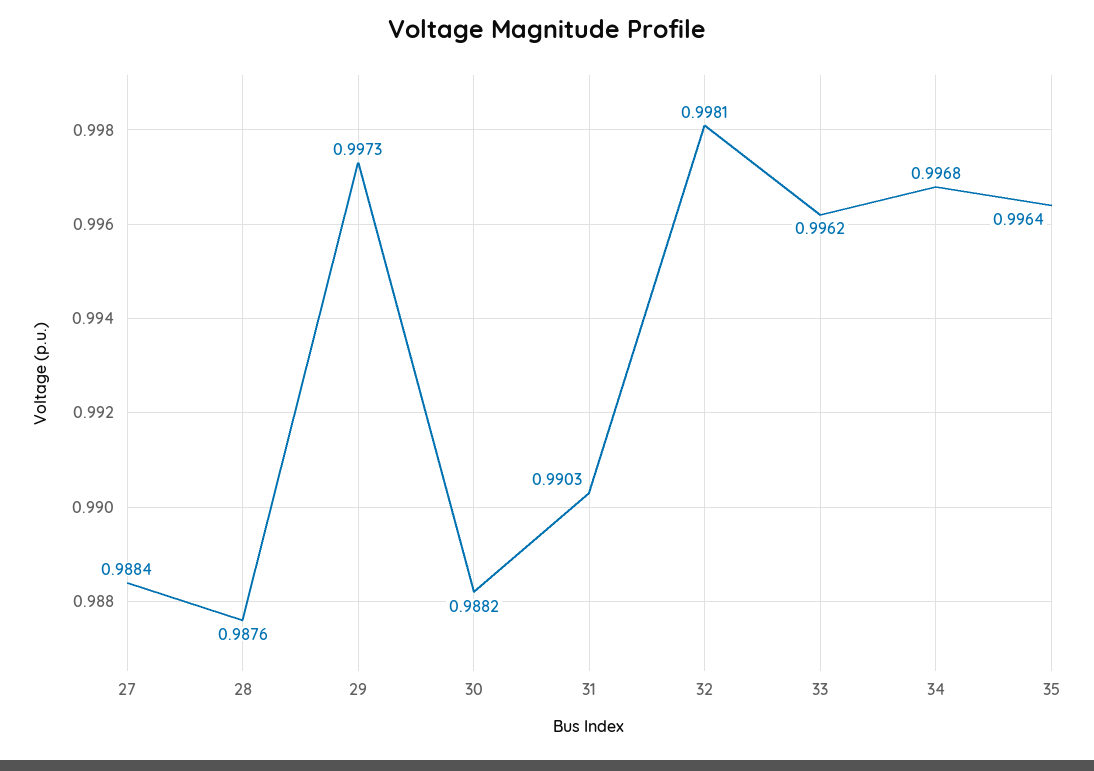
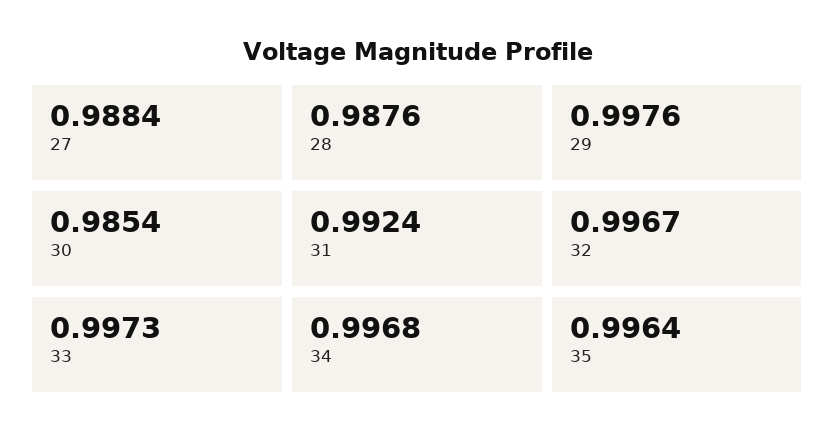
  {
    "27": 0.9884,
    "28": 0.9876,
-   "29": 0.9973,
+   "29": 0.9976,
-   "30": 0.9882,
+   "30": 0.9854,
-   "31": 0.9903,
+   "31": 0.9924,
-   "32": 0.9981,
+   "32": 0.9967,
-   "33": 0.9962,
+   "33": 0.9973,
    "34": 0.9968,
    "35": 0.9964
  }

